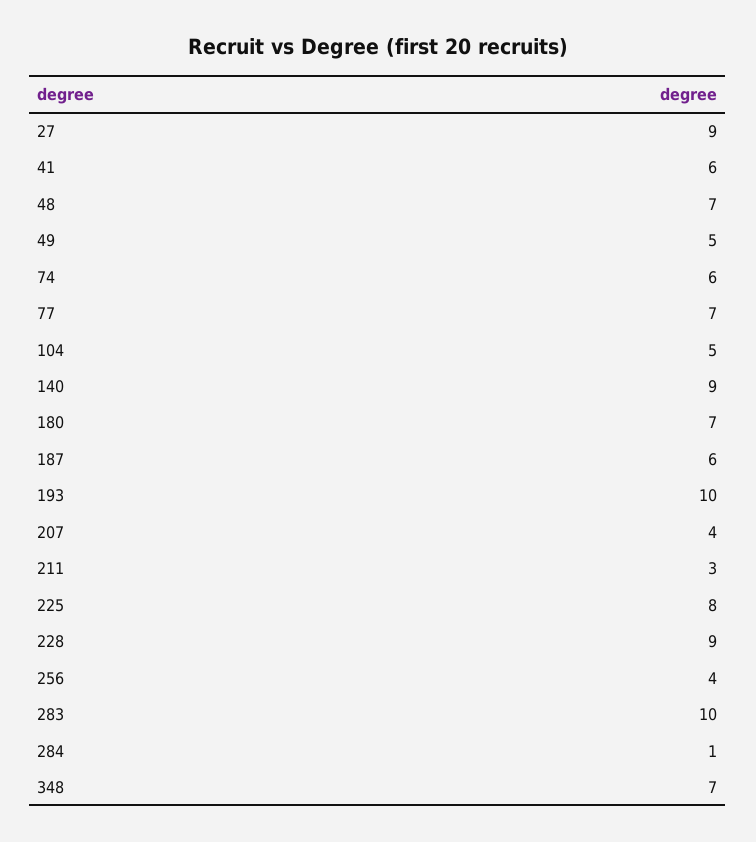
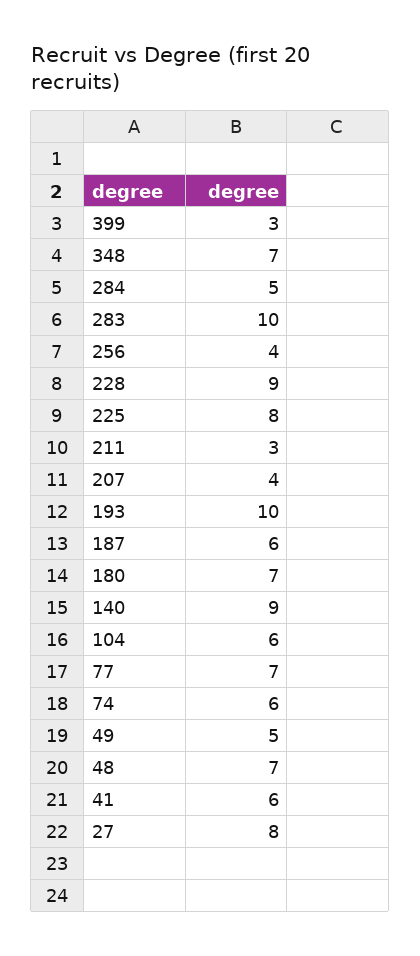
  {
-   "27": 9,
+   "27": 8,
    "41": 6,
    "48": 7,
    "49": 5,
    "74": 6,
    "77": 7,
-   "104": 5,
+   "104": 6,
    "140": 9,
    "180": 7,
    "187": 6,
    "193": 10,
    "207": 4,
    "211": 3,
    "225": 8,
    "228": 9,
    "256": 4,
    "283": 10,
-   "284": 1,
+   "284": 5,
-   "348": 7
+   "348": 7,
+   "399": 3
  }

